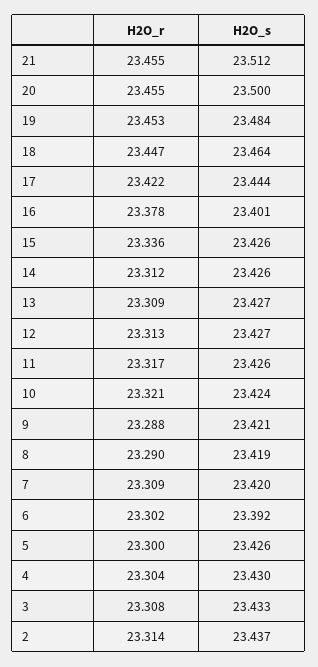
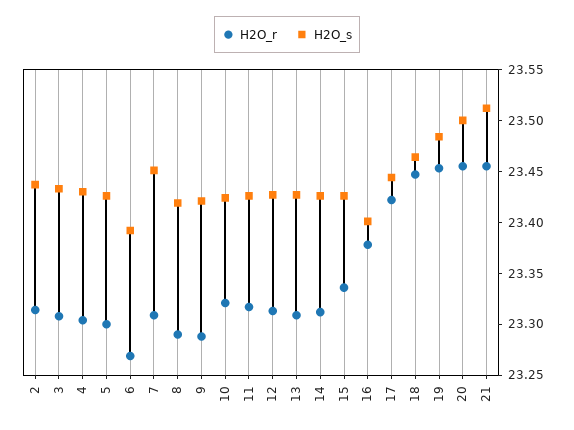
  {
    "H2O_r": {
      "21": 23.455,
      "20": 23.455,
      "19": 23.453,
      "18": 23.447,
      "17": 23.422,
      "16": 23.378,
      "15": 23.336,
      "14": 23.312,
      "13": 23.309,
      "12": 23.313,
      "11": 23.317,
      "10": 23.321,
      "9": 23.288,
      "8": 23.29,
      "7": 23.309,
-     "6": 23.302,
+     "6": 23.27,
      "5": 23.3,
      "4": 23.304,
      "3": 23.308,
      "2": 23.314
    },
    "H2O_s": {
      "21": 23.512,
      "20": 23.5,
      "19": 23.484,
      "18": 23.464,
      "17": 23.444,
      "16": 23.401,
      "15": 23.426,
      "14": 23.426,
      "13": 23.427,
      "12": 23.427,
      "11": 23.426,
      "10": 23.424,
      "9": 23.421,
      "8": 23.419,
-     "7": 23.42,
+     "7": 23.45,
      "6": 23.392,
      "5": 23.426,
      "4": 23.43,
      "3": 23.433,
      "2": 23.437
    }
  }

